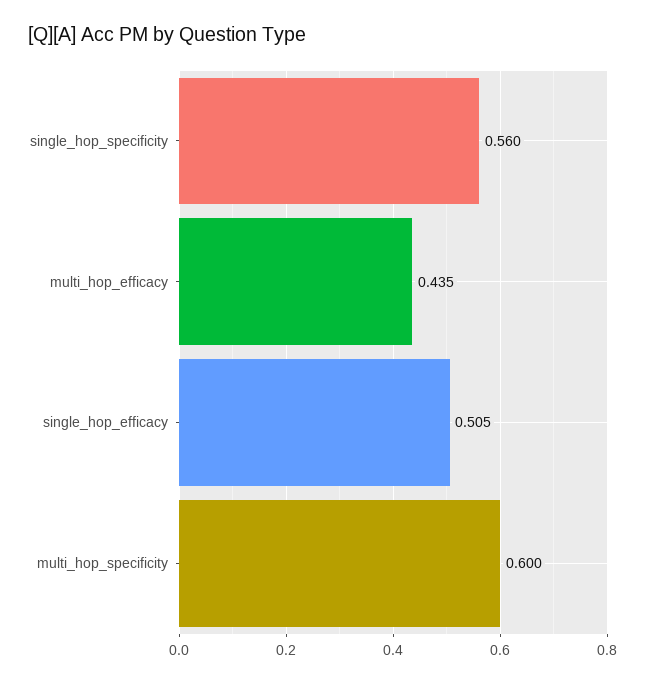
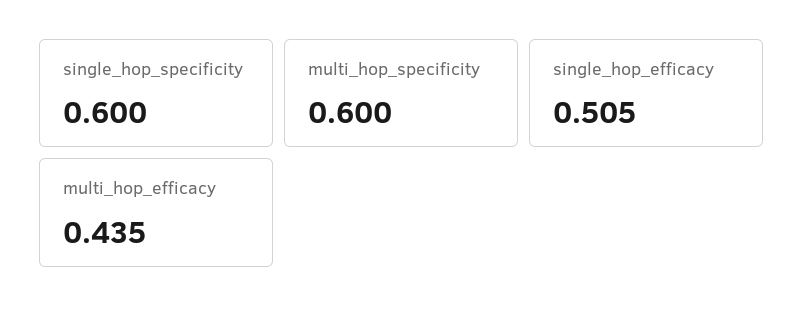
  {
-   "single_hop_specificity": 0.56,
+   "single_hop_specificity": 0.6,
    "multi_hop_efficacy": 0.435,
    "single_hop_efficacy": 0.505,
    "multi_hop_specificity": 0.6
  }

